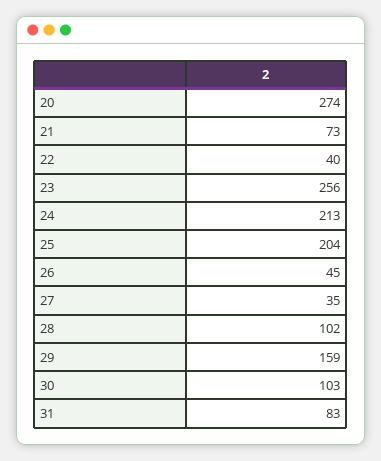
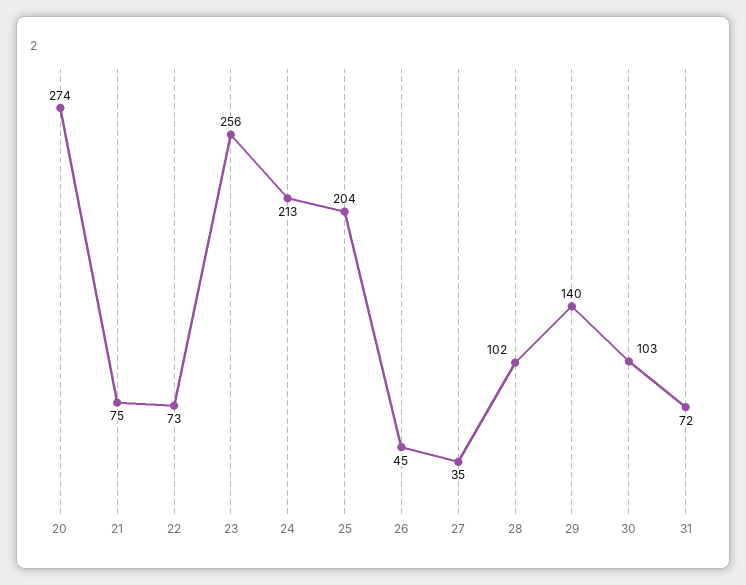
  {
    "20": 274,
-   "21": 73,
+   "21": 75,
-   "22": 40,
+   "22": 73,
    "23": 256,
    "24": 213,
    "25": 204,
    "26": 45,
    "27": 35,
    "28": 102,
-   "29": 159,
+   "29": 140,
    "30": 103,
-   "31": 83
+   "31": 72
  }

